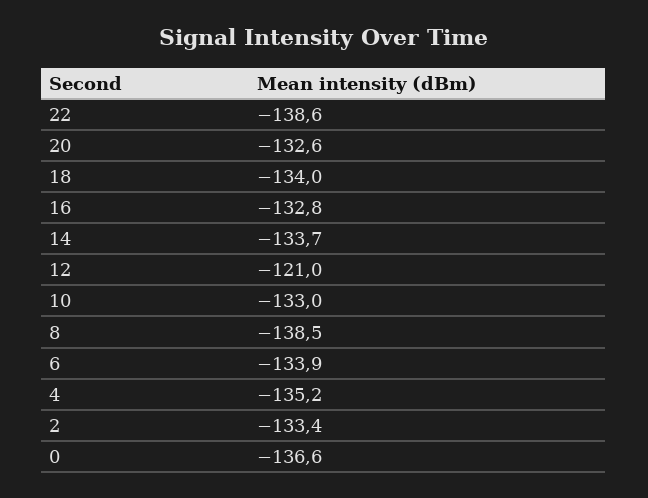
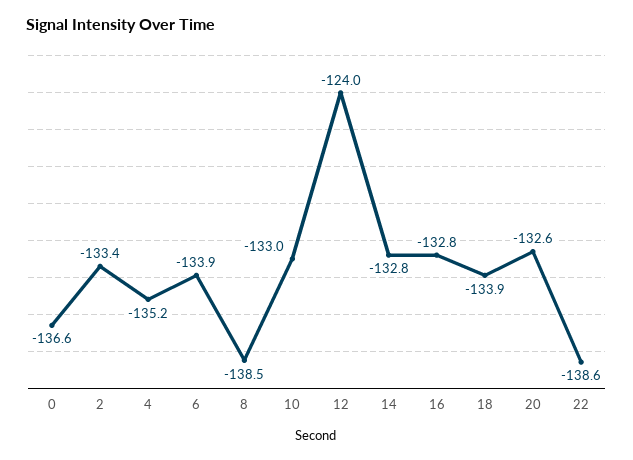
  {
    "22": -138.6,
    "20": -132.6,
-   "18": -134,
+   "18": -133.9,
    "16": -132.8,
-   "14": -133.7,
+   "14": -132.8,
-   "12": -121,
+   "12": -124,
    "10": -133,
    "8": -138.5,
    "6": -133.9,
    "4": -135.2,
    "2": -133.4,
    "0": -136.6
  }

